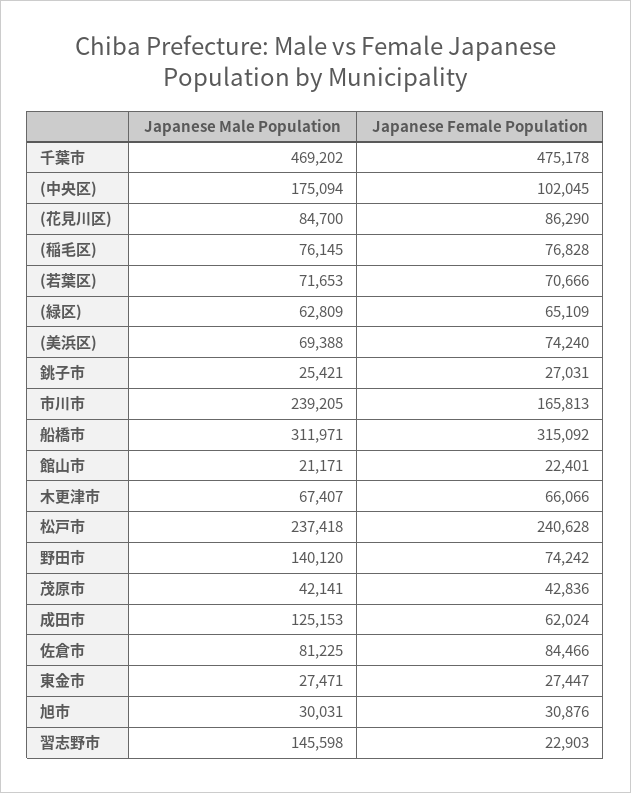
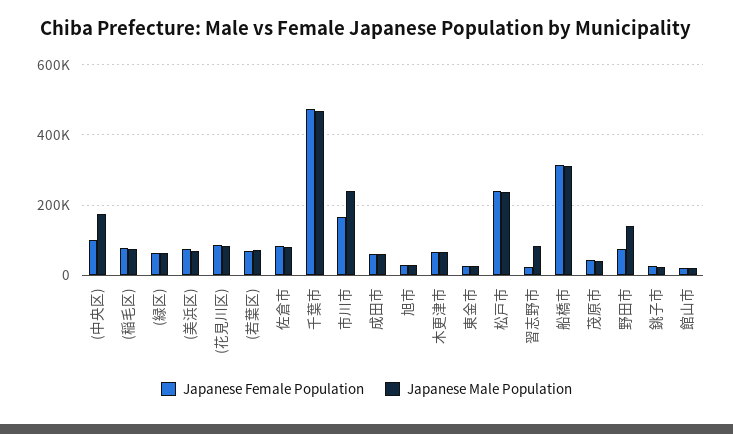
  {
    "Japanese Male Population": {
      "千葉市": 469202,
      "(中央区)": 175094,
      "(花見川区)": 84700,
      "(稲毛区)": 76145,
      "(若葉区)": 71653,
      "(緑区)": 62809,
      "(美浜区)": 69388,
      "銚子市": 25421,
      "市川市": 239205,
      "船橋市": 311971,
      "館山市": 21171,
      "木更津市": 67407,
      "松戸市": 237418,
      "野田市": 140120,
      "茂原市": 42141,
-     "成田市": 125153,
+     "成田市": 60000,
      "佐倉市": 81225,
      "東金市": 27471,
      "旭市": 30031,
-     "習志野市": 145598
+     "習志野市": 80000
    },
    "Japanese Female Population": {
      "千葉市": 475178,
      "(中央区)": 102045,
      "(花見川区)": 86290,
      "(稲毛区)": 76828,
      "(若葉区)": 70666,
      "(緑区)": 65109,
      "(美浜区)": 74240,
      "銚子市": 27031,
      "市川市": 165813,
      "船橋市": 315092,
      "館山市": 22401,
      "木更津市": 66066,
      "松戸市": 240628,
      "野田市": 74242,
      "茂原市": 42836,
      "成田市": 62024,
      "佐倉市": 84466,
      "東金市": 27447,
      "旭市": 30876,
      "習志野市": 22903
    }
  }

